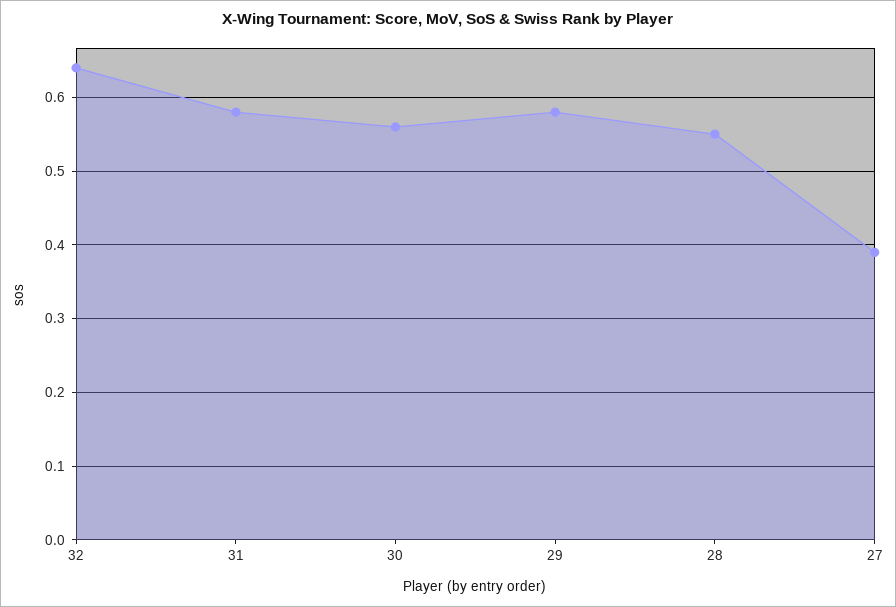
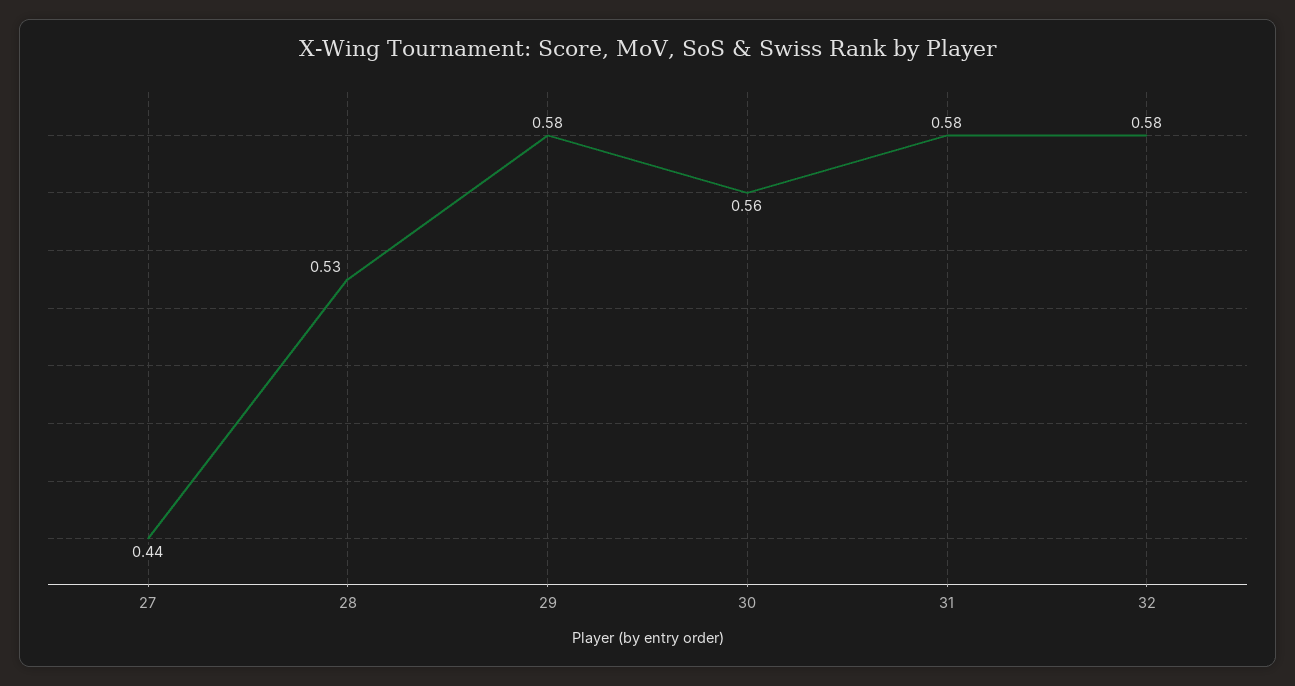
  {
-   "32": 0.64,
+   "32": 0.58,
    "31": 0.58,
    "30": 0.56,
    "29": 0.58,
-   "28": 0.55,
+   "28": 0.53,
-   "27": 0.39
+   "27": 0.44
  }

